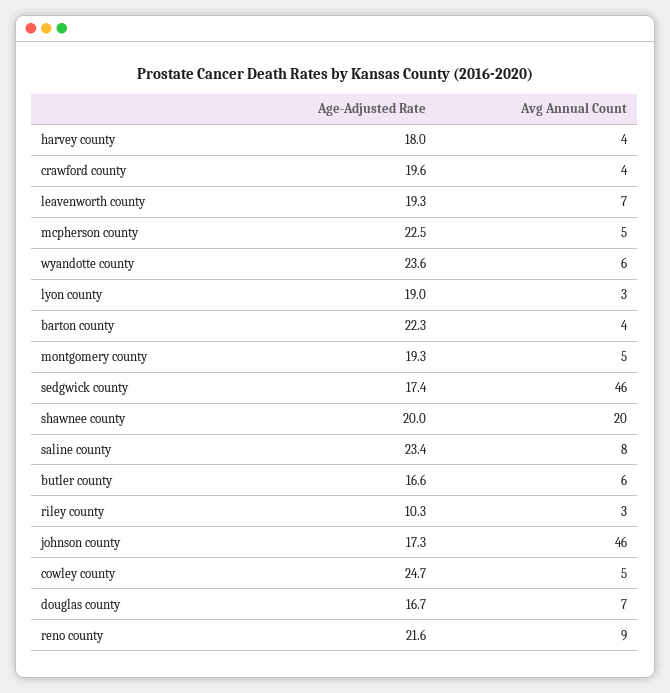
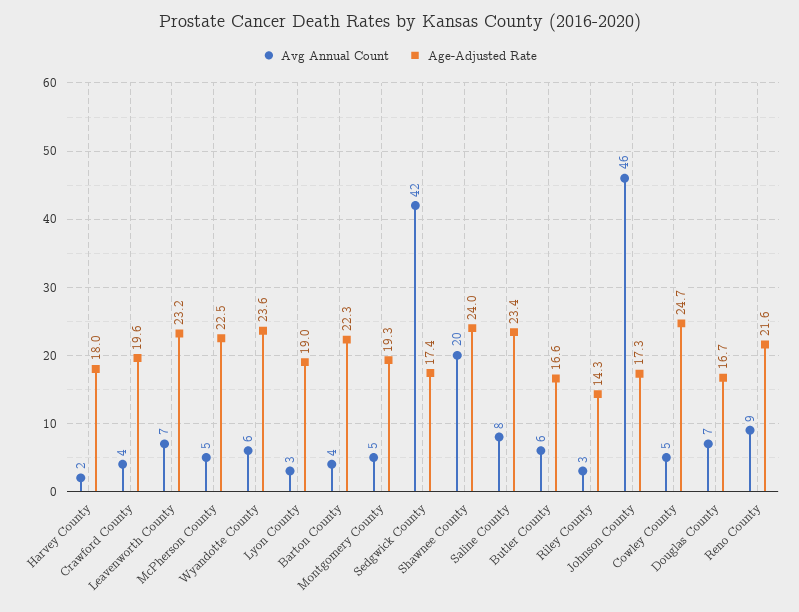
  {
    "Age-Adjusted Rate": {
      "harvey county": 18,
      "crawford county": 19.6,
-     "leavenworth county": 19.3,
+     "leavenworth county": 23.2,
      "mcpherson county": 22.5,
      "wyandotte county": 23.6,
      "lyon county": 19,
      "barton county": 22.3,
      "montgomery county": 19.3,
      "sedgwick county": 17.4,
-     "shawnee county": 20,
+     "shawnee county": 24,
      "saline county": 23.4,
      "butler county": 16.6,
-     "riley county": 10.3,
+     "riley county": 14.3,
      "johnson county": 17.3,
      "cowley county": 24.7,
      "douglas county": 16.7,
      "reno county": 21.6
    },
    "Avg Annual Count": {
-     "harvey county": 4,
+     "harvey county": 2,
      "crawford county": 4,
      "leavenworth county": 7,
      "mcpherson county": 5,
      "wyandotte county": 6,
      "lyon county": 3,
      "barton county": 4,
      "montgomery county": 5,
-     "sedgwick county": 46,
+     "sedgwick county": 42,
      "shawnee county": 20,
      "saline county": 8,
      "butler county": 6,
      "riley county": 3,
      "johnson county": 46,
      "cowley county": 5,
      "douglas county": 7,
      "reno county": 9
    }
  }

